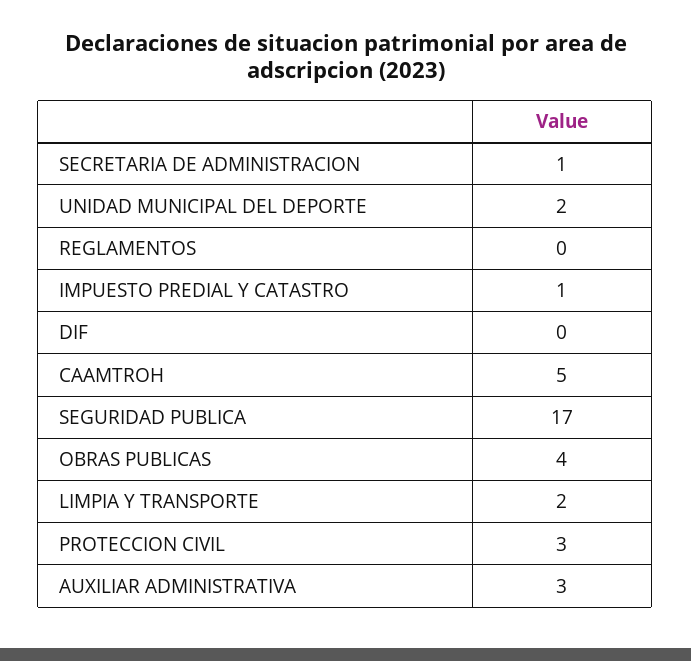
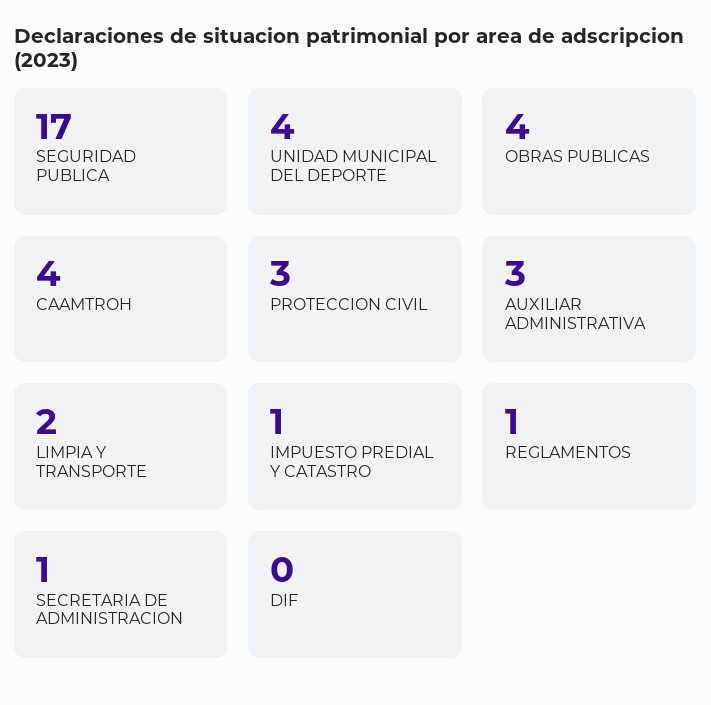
  {
    "SECRETARIA DE ADMINISTRACION": 1,
-   "UNIDAD MUNICIPAL DEL DEPORTE": 2,
+   "UNIDAD MUNICIPAL DEL DEPORTE": 4,
-   "REGLAMENTOS": 0,
+   "REGLAMENTOS": 1,
    "IMPUESTO PREDIAL Y CATASTRO": 1,
    "DIF": 0,
-   "CAAMTROH": 5,
+   "CAAMTROH": 4,
    "SEGURIDAD PUBLICA": 17,
    "OBRAS PUBLICAS": 4,
    "LIMPIA Y TRANSPORTE": 2,
    "PROTECCION CIVIL": 3,
    "AUXILIAR ADMINISTRATIVA": 3
  }

